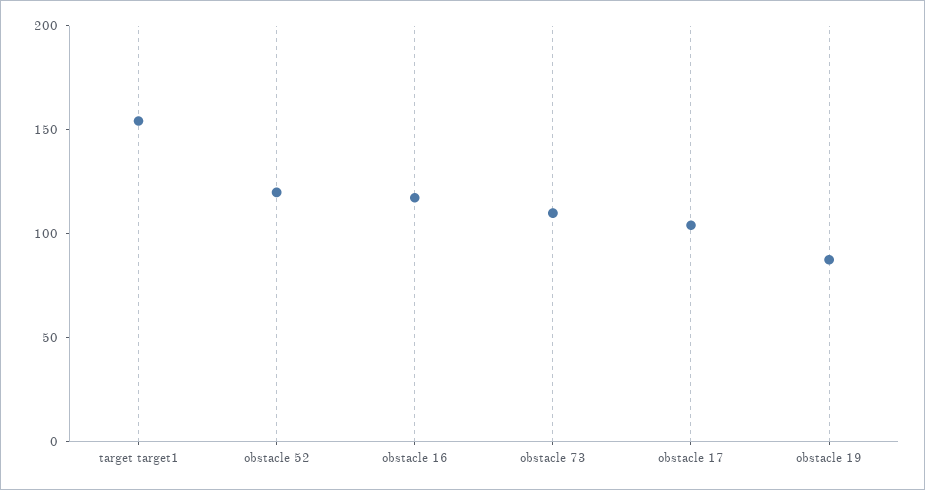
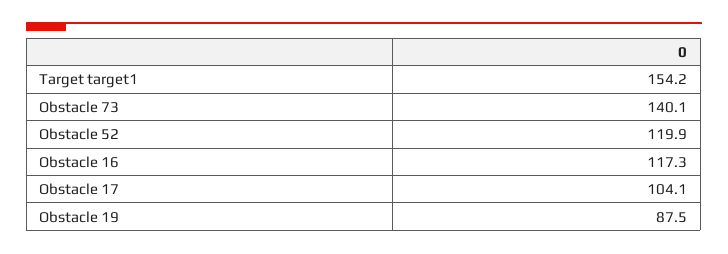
  {
    "target target1": 154.2,
    "obstacle 52": 119.9,
    "obstacle 16": 117.3,
-   "obstacle 73": 110,
+   "obstacle 73": 140.1,
    "obstacle 17": 104.1,
    "obstacle 19": 87.5
  }

